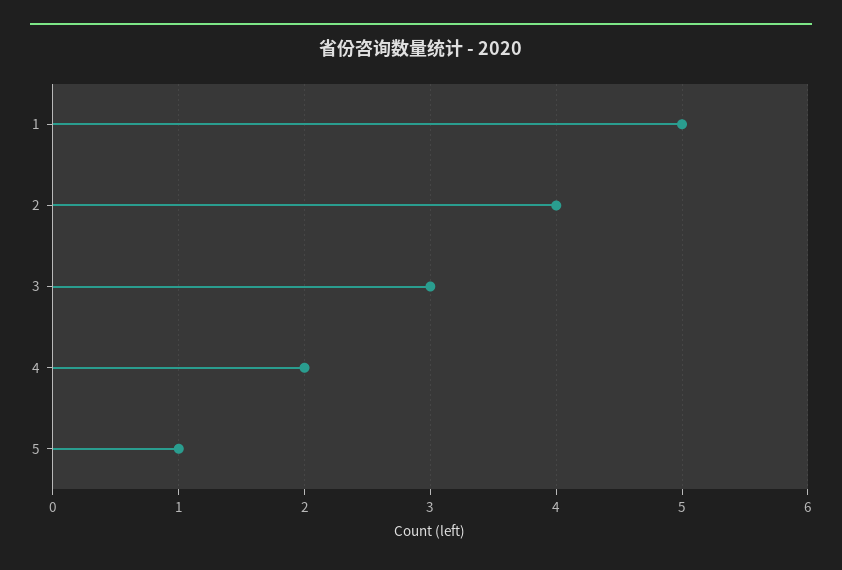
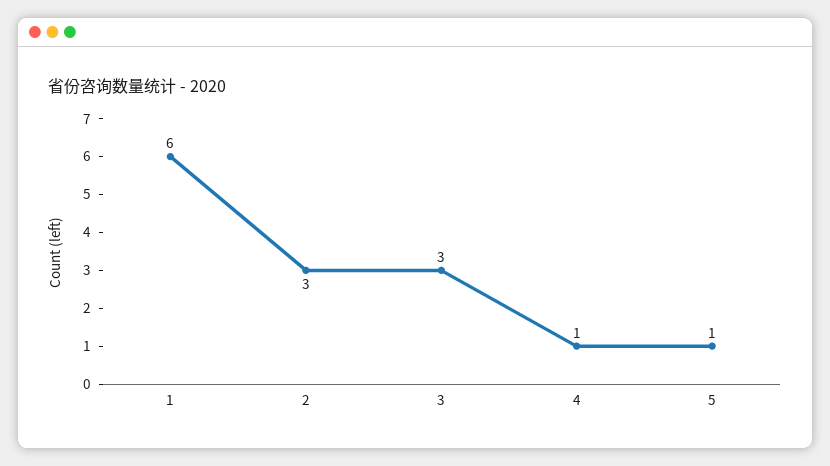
  {
-   "1": 5,
+   "1": 6,
-   "2": 4,
+   "2": 3,
    "3": 3,
-   "4": 2,
+   "4": 1,
    "5": 1
  }

